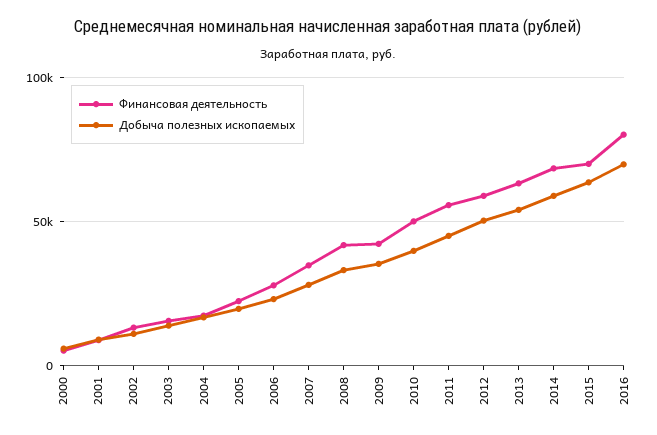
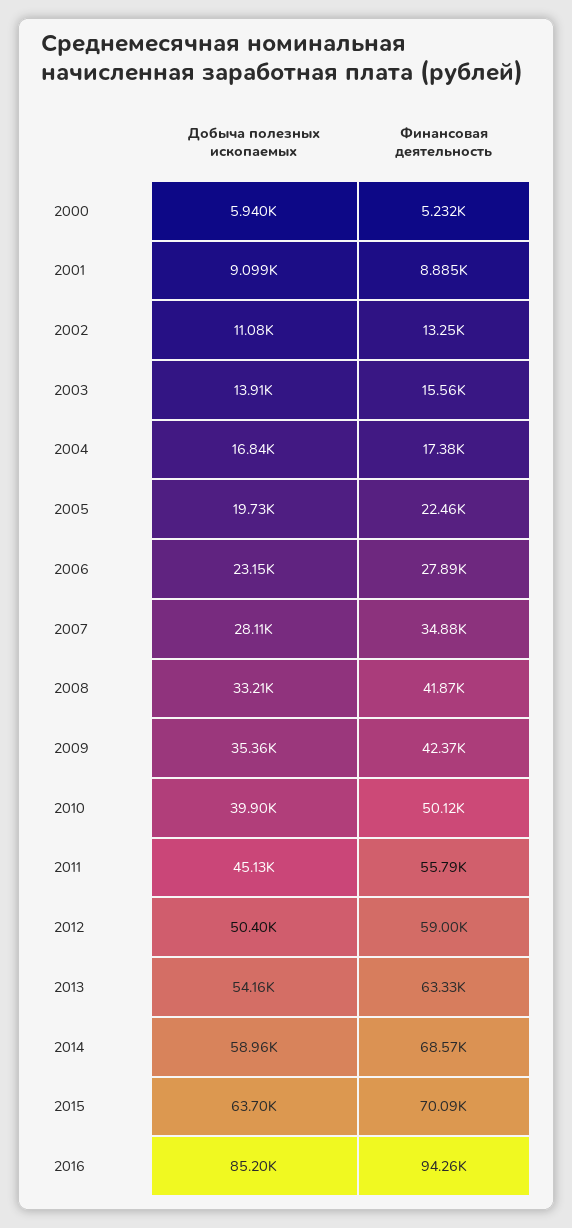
  {
    "Финансовая деятельность": {
      "2000": 5232,
      "2001": 8885,
      "2002": 13250,
      "2003": 15560,
      "2004": 17380,
      "2005": 22460,
      "2006": 27890,
      "2007": 34880,
      "2008": 41870,
      "2009": 42370,
      "2010": 50120,
      "2011": 55790,
      "2012": 59000,
      "2013": 63330,
      "2014": 68570,
      "2015": 70090,
-     "2016": 80000
+     "2016": 94260
    },
    "Добыча полезных ископаемых": {
      "2000": 5940,
      "2001": 9099,
      "2002": 11080,
      "2003": 13910,
      "2004": 16840,
      "2005": 19730,
      "2006": 23150,
      "2007": 28110,
      "2008": 33210,
      "2009": 35360,
      "2010": 39900,
      "2011": 45130,
      "2012": 50400,
      "2013": 54160,
      "2014": 58960,
      "2015": 63700,
-     "2016": 70000
+     "2016": 85200
    }
  }

